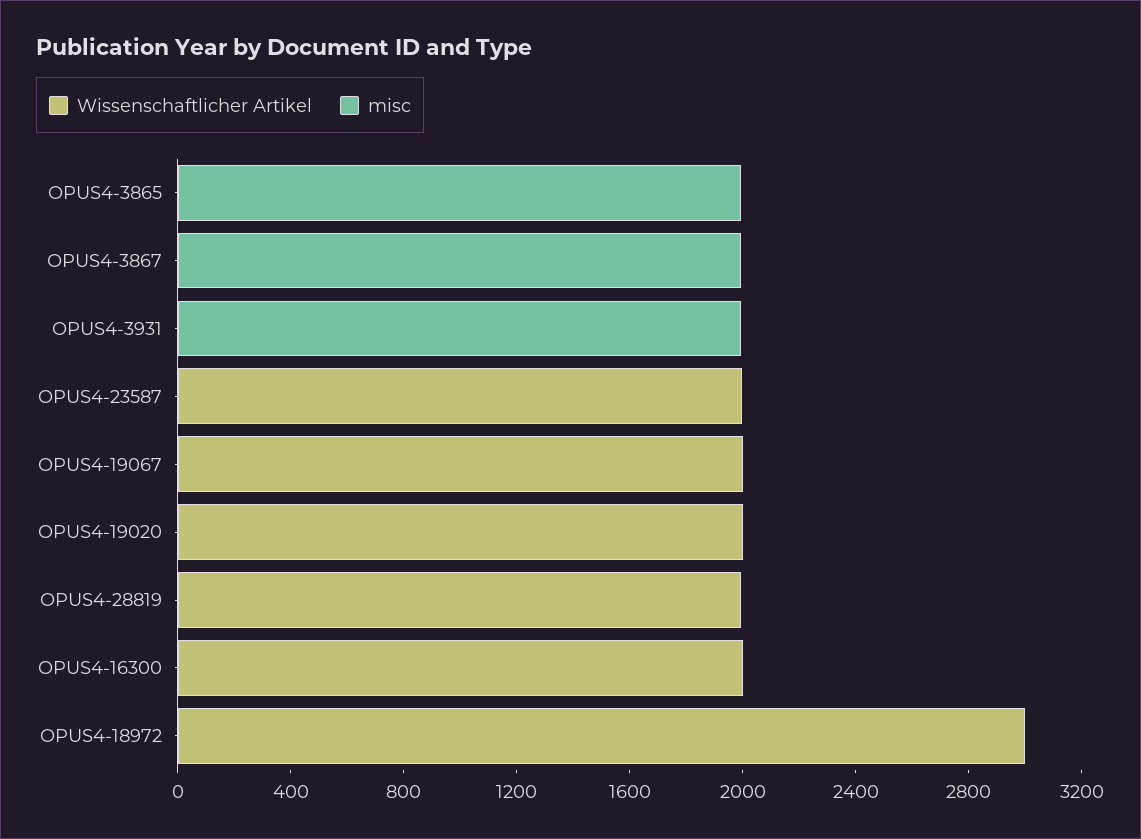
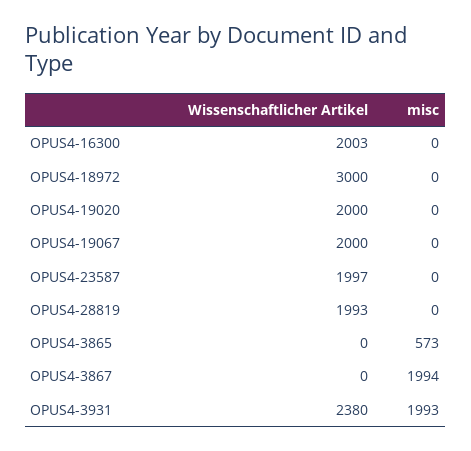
  {
    "Wissenschaftlicher Artikel": {
      "OPUS4-3865": 0,
      "OPUS4-3867": 0,
-     "OPUS4-3931": 0,
+     "OPUS4-3931": 2380,
      "OPUS4-23587": 1997,
      "OPUS4-19067": 2000,
      "OPUS4-19020": 2000,
      "OPUS4-28819": 1993,
      "OPUS4-16300": 2003,
      "OPUS4-18972": 3000
    },
    "misc": {
-     "OPUS4-3865": 2000,
+     "OPUS4-3865": 573,
      "OPUS4-3867": 1994,
      "OPUS4-3931": 1993,
      "OPUS4-23587": 0,
      "OPUS4-19067": 0,
      "OPUS4-19020": 0,
      "OPUS4-28819": 0,
      "OPUS4-16300": 0,
      "OPUS4-18972": 0
    }
  }

